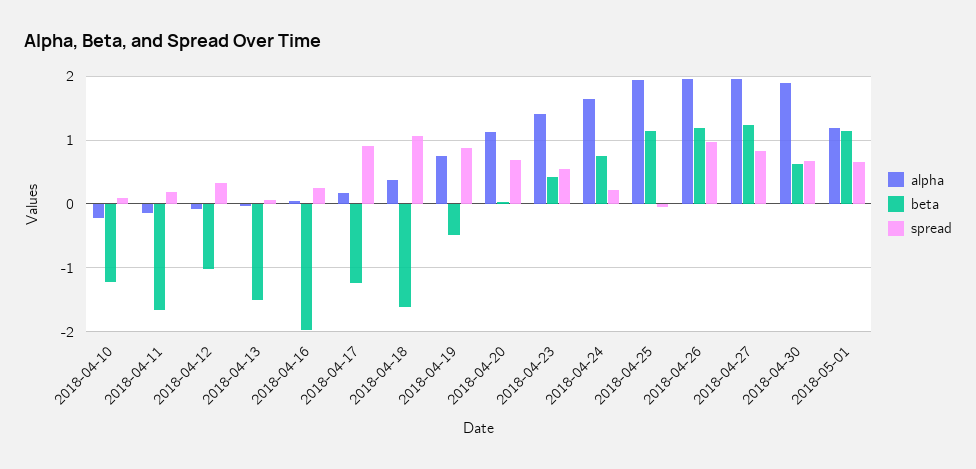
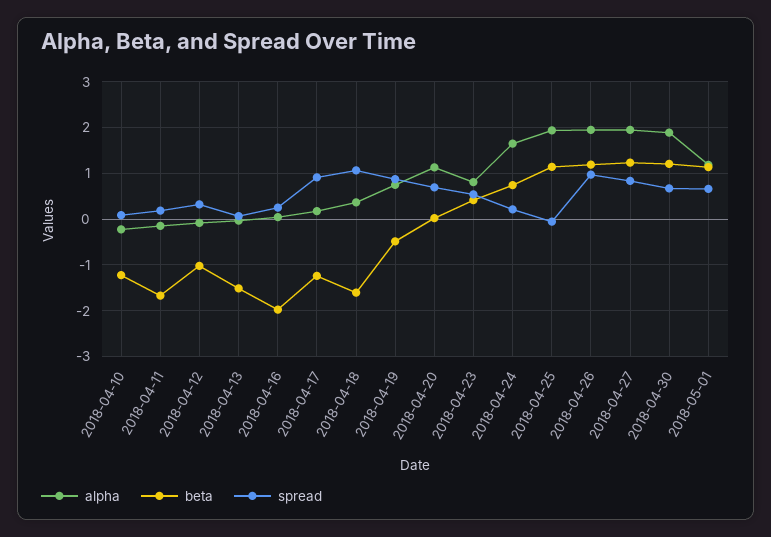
  {
    "alpha": {
      "2018-04-10": -0.2,
      "2018-04-11": -0.1,
      "2018-04-12": -0.1,
      "2018-04-13": 0,
      "2018-04-16": 0,
      "2018-04-17": 0.2,
      "2018-04-18": 0.4,
      "2018-04-19": 0.7,
      "2018-04-20": 1.1,
-     "2018-04-23": 1.4,
+     "2018-04-23": 0.8,
      "2018-04-24": 1.6,
      "2018-04-25": 1.9,
      "2018-04-26": 2,
      "2018-04-27": 2,
      "2018-04-30": 1.9,
      "2018-05-01": 1.2
    },
    "beta": {
      "2018-04-10": -1.2,
      "2018-04-11": -1.7,
      "2018-04-12": -1,
      "2018-04-13": -1.5,
      "2018-04-16": -2,
      "2018-04-17": -1.2,
      "2018-04-18": -1.6,
      "2018-04-19": -0.5,
      "2018-04-20": 0,
      "2018-04-23": 0.4,
      "2018-04-24": 0.7,
      "2018-04-25": 1.1,
      "2018-04-26": 1.2,
      "2018-04-27": 1.2,
-     "2018-04-30": 0.6,
+     "2018-04-30": 1.2,
      "2018-05-01": 1.1
    },
    "spread": {
      "2018-04-10": 0.1,
      "2018-04-11": 0.2,
      "2018-04-12": 0.3,
      "2018-04-13": 0.1,
      "2018-04-16": 0.3,
      "2018-04-17": 0.9,
      "2018-04-18": 1.1,
      "2018-04-19": 0.9,
      "2018-04-20": 0.7,
      "2018-04-23": 0.5,
      "2018-04-24": 0.2,
      "2018-04-25": -0.1,
      "2018-04-26": 1,
      "2018-04-27": 0.8,
      "2018-04-30": 0.7,
      "2018-05-01": 0.7
    }
  }

